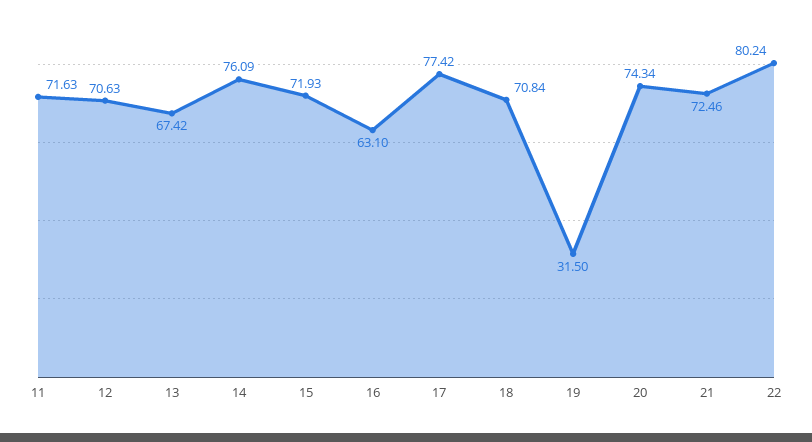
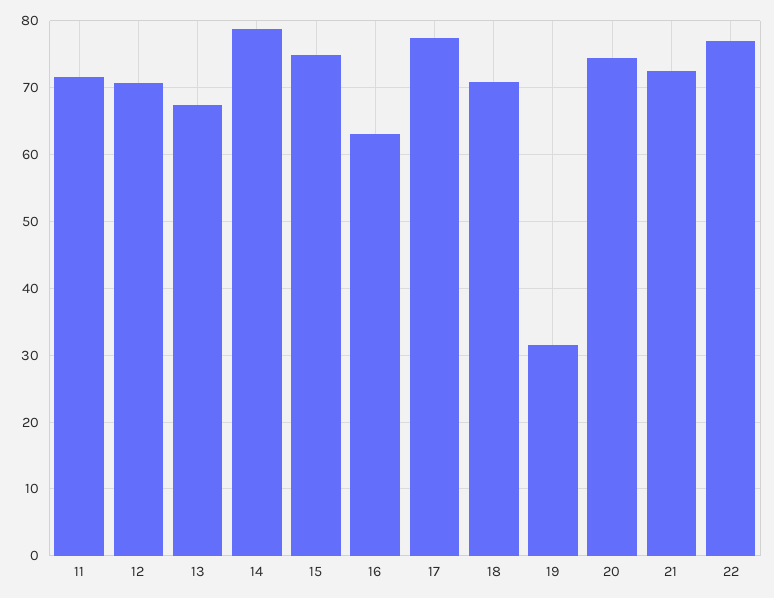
  {
    "11": 71.63,
    "12": 70.63,
    "13": 67.42,
-   "14": 76.09,
+   "14": 79,
-   "15": 71.93,
+   "15": 75,
    "16": 63.1,
    "17": 77.42,
    "18": 70.84,
    "19": 31.5,
    "20": 74.34,
    "21": 72.46,
-   "22": 80.24
+   "22": 77
  }

